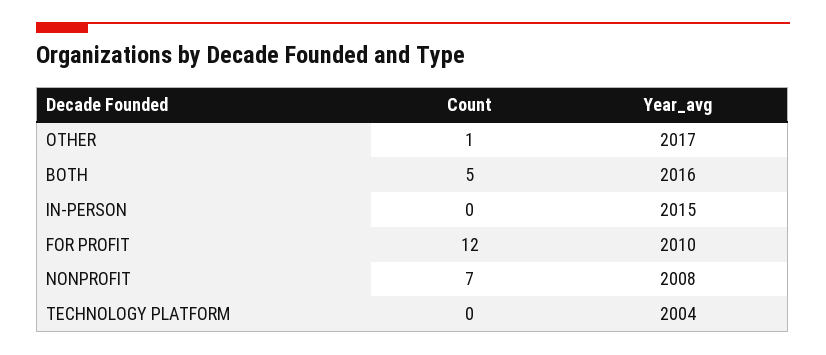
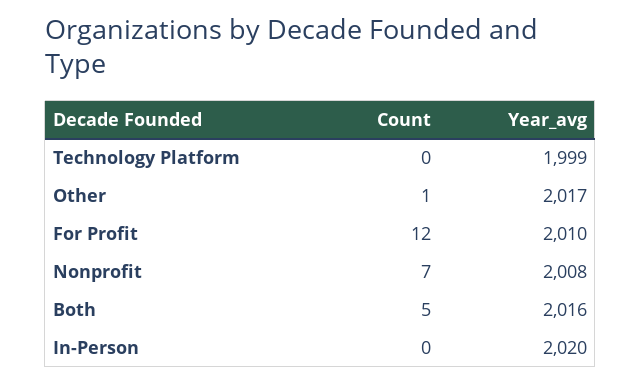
  {
    "Count": {
      "OTHER": 1,
      "BOTH": 5,
      "IN-PERSON": 0,
      "FOR PROFIT": 12,
      "NONPROFIT": 7,
      "TECHNOLOGY PLATFORM": 0
    },
    "Year_avg": {
      "OTHER": 2017,
      "BOTH": 2016,
-     "IN-PERSON": 2015,
+     "IN-PERSON": 2020,
      "FOR PROFIT": 2010,
      "NONPROFIT": 2008,
-     "TECHNOLOGY PLATFORM": 2004
+     "TECHNOLOGY PLATFORM": 1999
    }
  }

